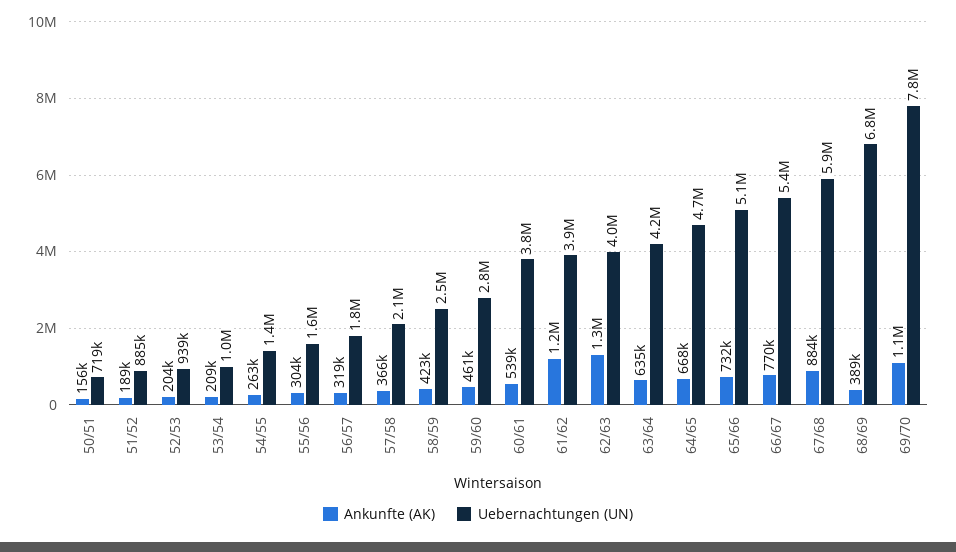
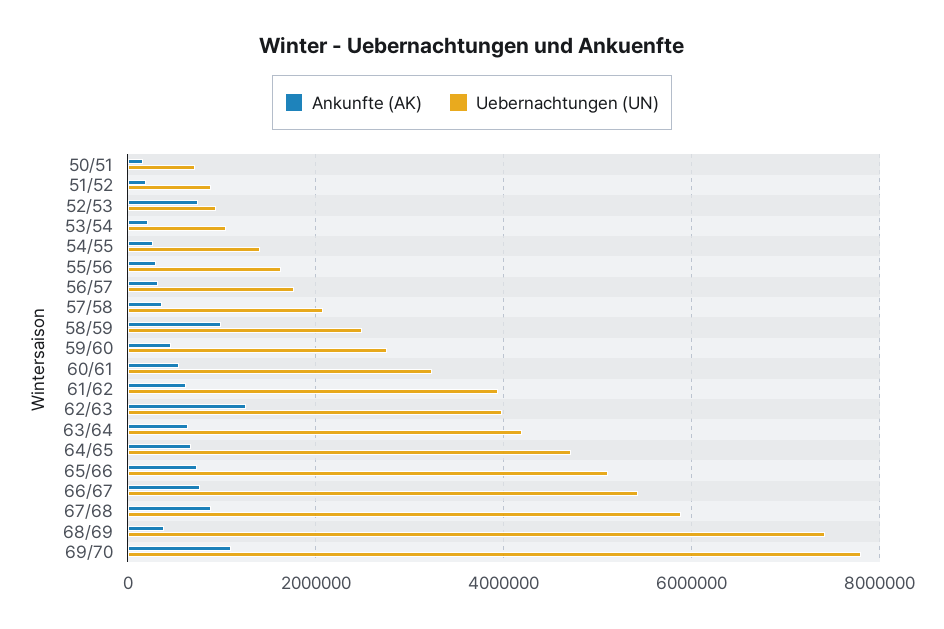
  {
    "Ankunfte (AK)": {
      "50/51": 156000,
      "51/52": 189000,
-     "52/53": 204000,
+     "52/53": 800000,
      "53/54": 209000,
      "54/55": 263000,
      "55/56": 304000,
      "56/57": 319000,
      "57/58": 366000,
-     "58/59": 423000,
+     "58/59": 1000000,
      "59/60": 461000,
      "60/61": 539000,
-     "61/62": 1200000,
+     "61/62": 600000,
      "62/63": 1300000,
      "63/64": 635000,
      "64/65": 668000,
      "65/66": 732000,
      "66/67": 770000,
      "67/68": 884000,
      "68/69": 389000,
      "69/70": 1100000
    },
    "Uebernachtungen (UN)": {
      "50/51": 719000,
      "51/52": 885000,
      "52/53": 939000,
      "53/54": 1000000,
      "54/55": 1400000,
      "55/56": 1600000,
      "56/57": 1800000,
      "57/58": 2100000,
      "58/59": 2500000,
      "59/60": 2800000,
-     "60/61": 3800000,
+     "60/61": 3200000,
      "61/62": 3900000,
      "62/63": 4000000,
      "63/64": 4200000,
      "64/65": 4700000,
      "65/66": 5100000,
      "66/67": 5400000,
      "67/68": 5900000,
-     "68/69": 6800000,
+     "68/69": 7400000,
      "69/70": 7800000
    }
  }

